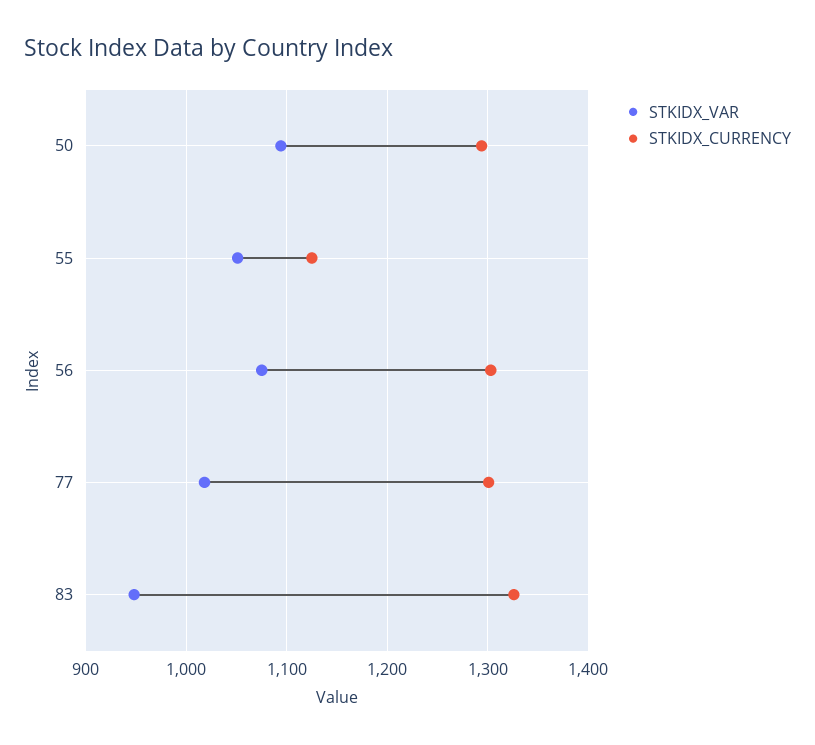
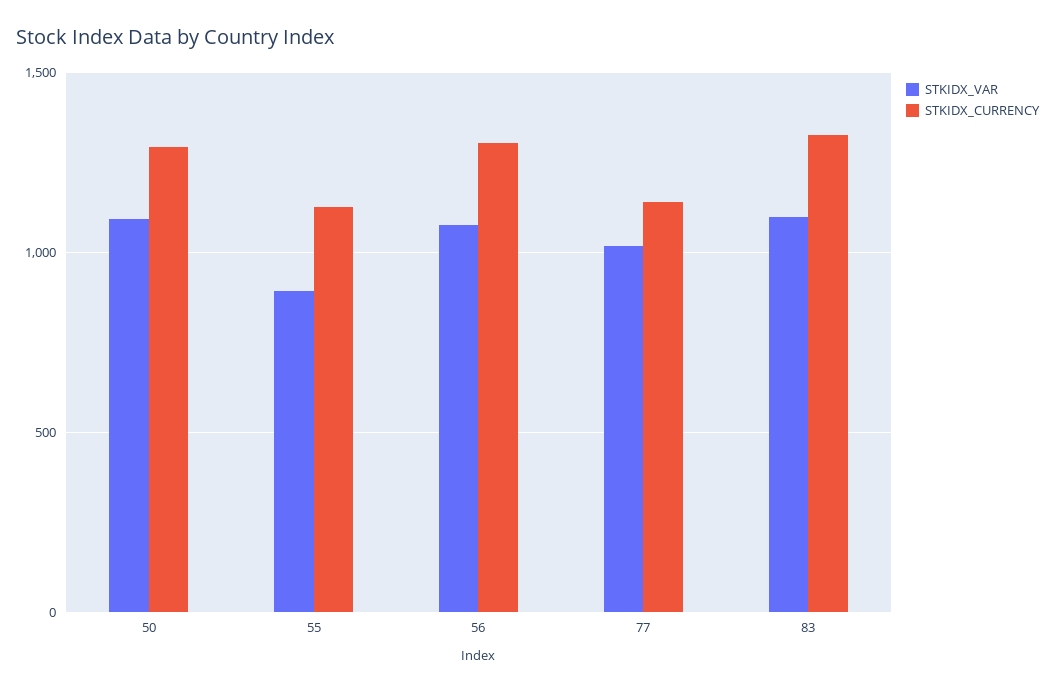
  {
    "STKIDX_VAR": {
      "50": 1090,
-     "55": 1050,
+     "55": 900,
      "56": 1080,
      "77": 1020,
-     "83": 950
+     "83": 1100
    },
    "STKIDX_CURRENCY": {
      "50": 1290,
      "55": 1130,
      "56": 1300,
-     "77": 1300,
+     "77": 1150,
      "83": 1330
    }
  }

